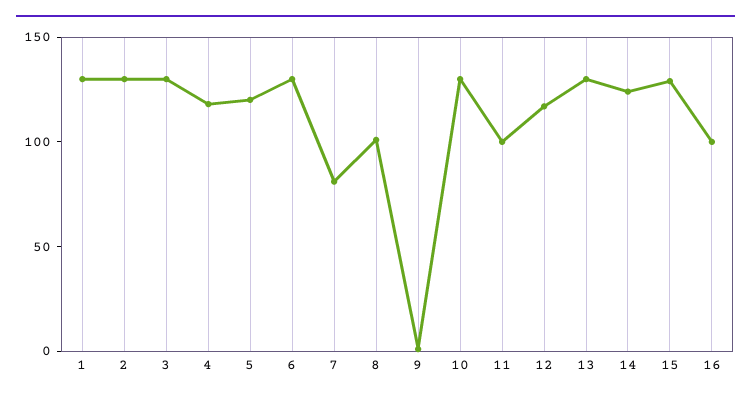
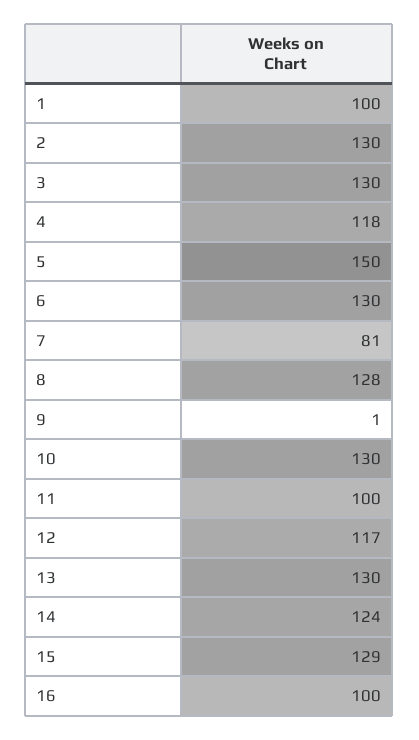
  {
-   "1": 130,
+   "1": 100,
    "2": 130,
    "3": 130,
    "4": 118,
-   "5": 120,
+   "5": 150,
    "6": 130,
    "7": 81,
-   "8": 100,
+   "8": 128,
    "9": 1,
    "10": 130,
    "11": 100,
    "12": 117,
    "13": 130,
    "14": 124,
    "15": 129,
    "16": 100
  }

